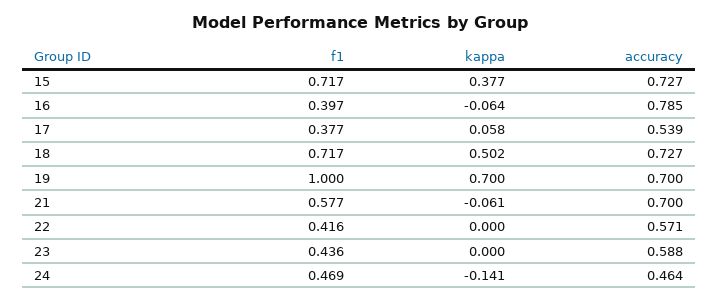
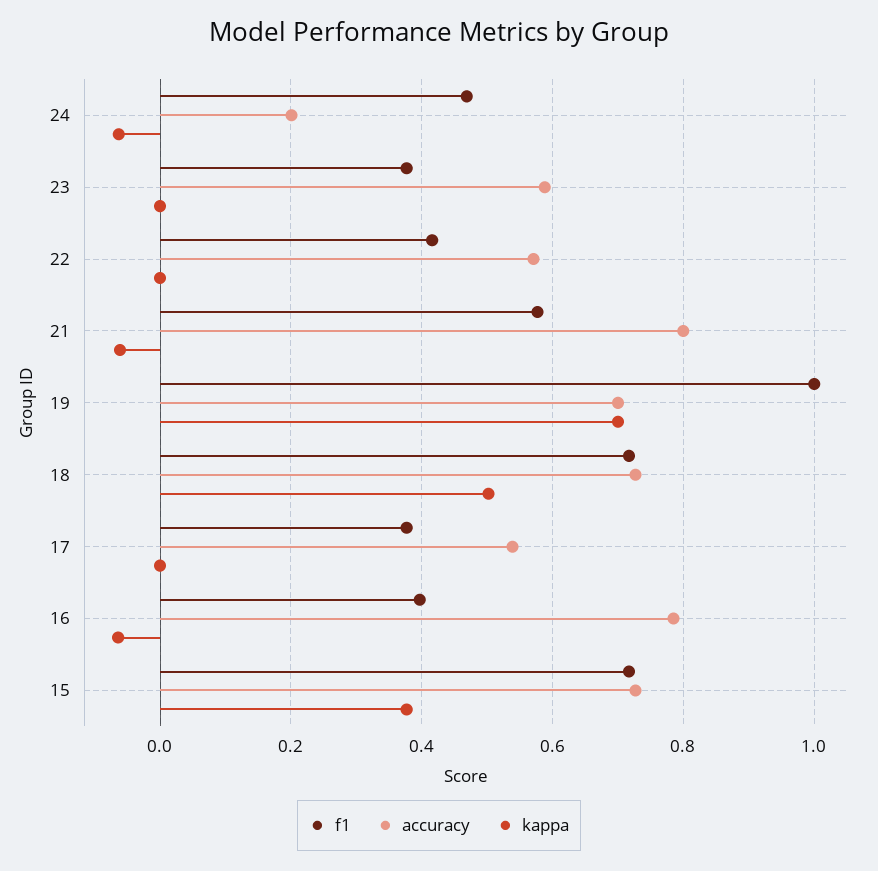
  {
    "f1": {
      "15": 0.717,
      "16": 0.397,
      "17": 0.377,
      "18": 0.717,
      "19": 1,
      "21": 0.577,
      "22": 0.416,
-     "23": 0.436,
+     "23": 0.38,
      "24": 0.469
    },
    "kappa": {
      "15": 0.377,
      "16": -0.064,
-     "17": 0.058,
+     "17": 0,
      "18": 0.502,
      "19": 0.7,
      "21": -0.061,
      "22": 0,
      "23": 0,
-     "24": -0.141
+     "24": -0.06
    },
    "accuracy": {
      "15": 0.727,
      "16": 0.785,
      "17": 0.539,
      "18": 0.727,
      "19": 0.7,
-     "21": 0.7,
+     "21": 0.8,
      "22": 0.571,
      "23": 0.588,
-     "24": 0.464
+     "24": 0.2
    }
  }

